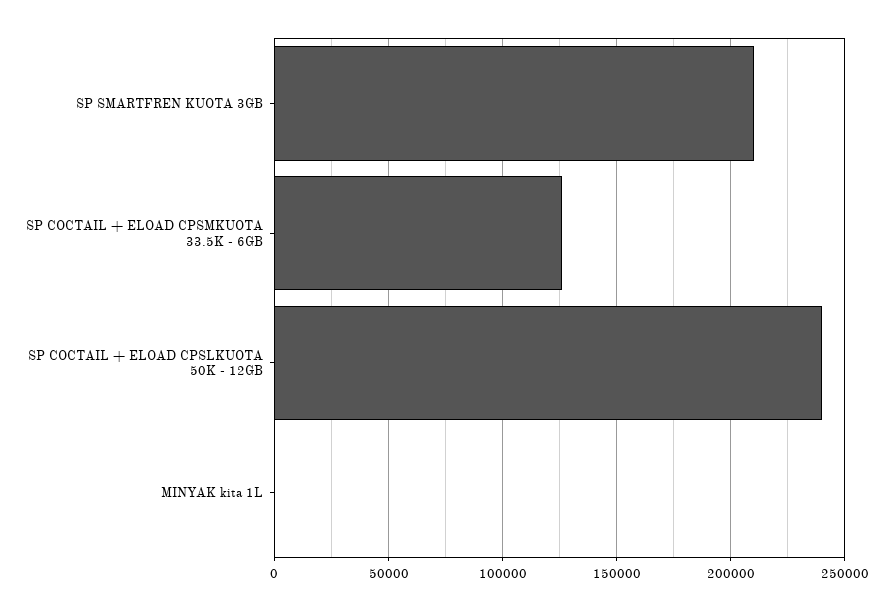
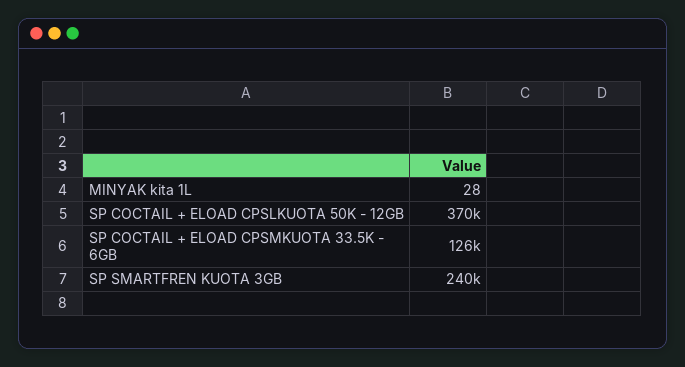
  {
-   "SP SMARTFREN KUOTA 3GB": 210000,
+   "SP SMARTFREN KUOTA 3GB": 240000,
    "SP COCTAIL + ELOAD CPSMKUOTA 33.5K - 6GB": 126000,
-   "SP COCTAIL + ELOAD CPSLKUOTA 50K - 12GB": 240000,
+   "SP COCTAIL + ELOAD CPSLKUOTA 50K - 12GB": 370000,
    "MINYAK kita 1L": 28
  }

